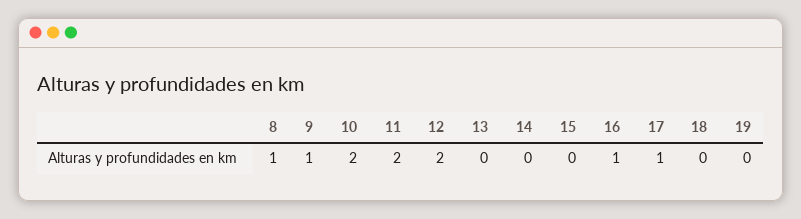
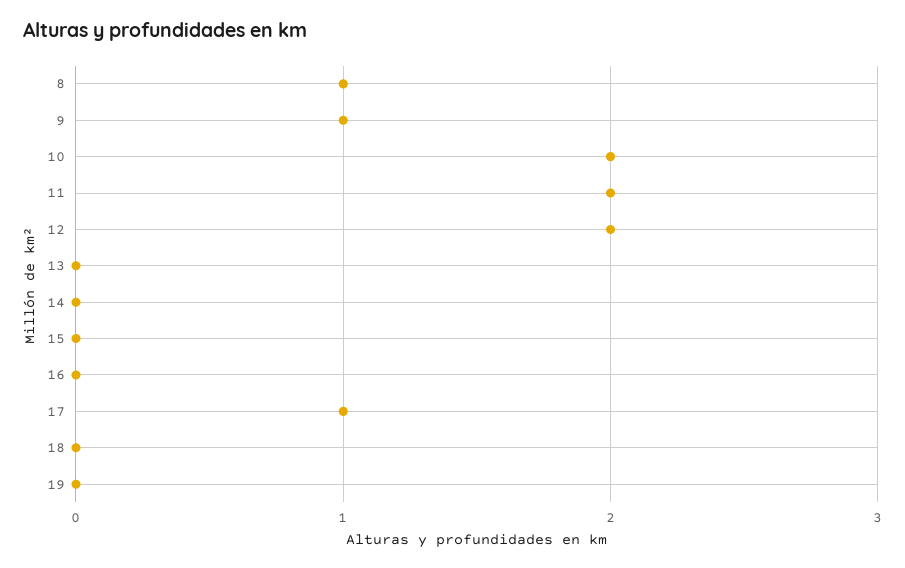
  {
    "8": 1,
    "9": 1,
    "10": 2,
    "11": 2,
    "12": 2,
    "13": 0,
    "14": 0,
    "15": 0,
-   "16": 1,
+   "16": 0,
    "17": 1,
    "18": 0,
    "19": 0
  }

